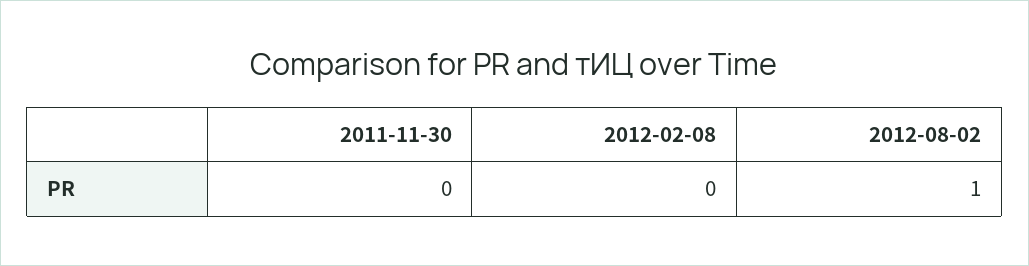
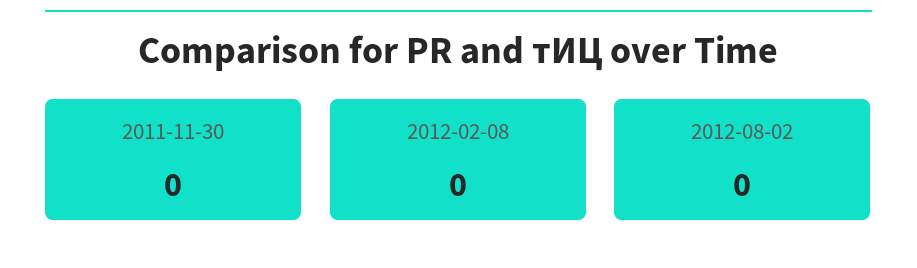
  {
    "2011-11-30": 0,
    "2012-02-08": 0,
-   "2012-08-02": 1
+   "2012-08-02": 0
  }

